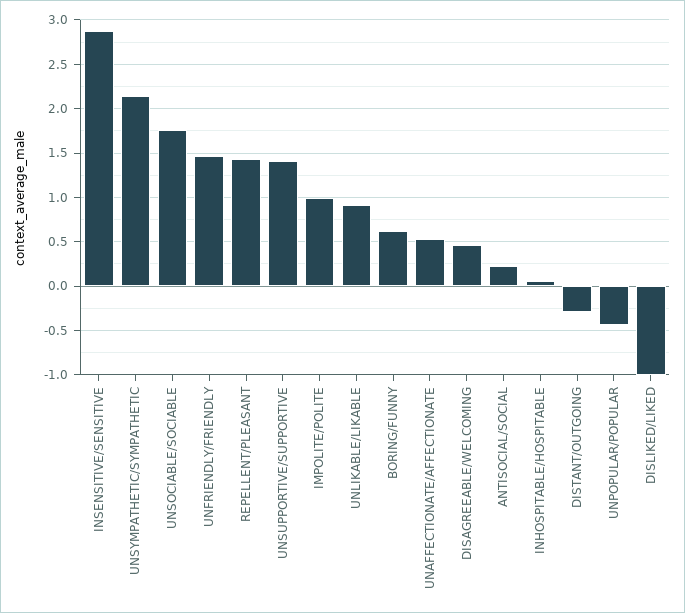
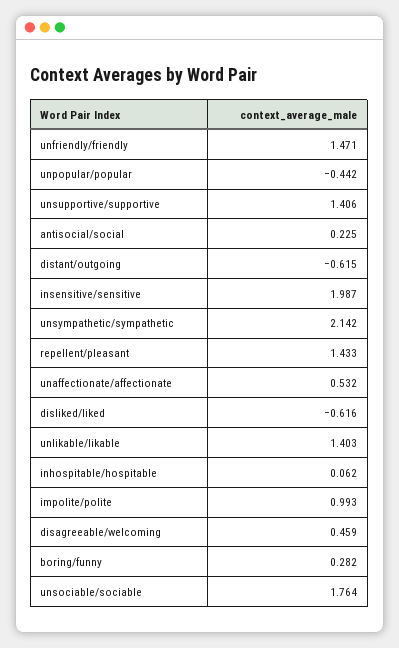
  {
-   "INSENSITIVE/SENSITIVE": 2.9,
+   "INSENSITIVE/SENSITIVE": 1.987,
    "UNSYMPATHETIC/SYMPATHETIC": 2.142,
    "UNSOCIABLE/SOCIABLE": 1.764,
    "UNFRIENDLY/FRIENDLY": 1.471,
    "REPELLENT/PLEASANT": 1.433,
    "UNSUPPORTIVE/SUPPORTIVE": 1.406,
    "IMPOLITE/POLITE": 0.993,
-   "UNLIKABLE/LIKABLE": 0.9,
+   "UNLIKABLE/LIKABLE": 1.403,
-   "BORING/FUNNY": 0.6,
+   "BORING/FUNNY": 0.282,
    "UNAFFECTIONATE/AFFECTIONATE": 0.532,
    "DISAGREEABLE/WELCOMING": 0.459,
    "ANTISOCIAL/SOCIAL": 0.225,
    "INHOSPITABLE/HOSPITABLE": 0.062,
-   "DISTANT/OUTGOING": -0.3,
+   "DISTANT/OUTGOING": -0.615,
    "UNPOPULAR/POPULAR": -0.442,
-   "DISLIKED/LIKED": -1
+   "DISLIKED/LIKED": -0.616
  }

